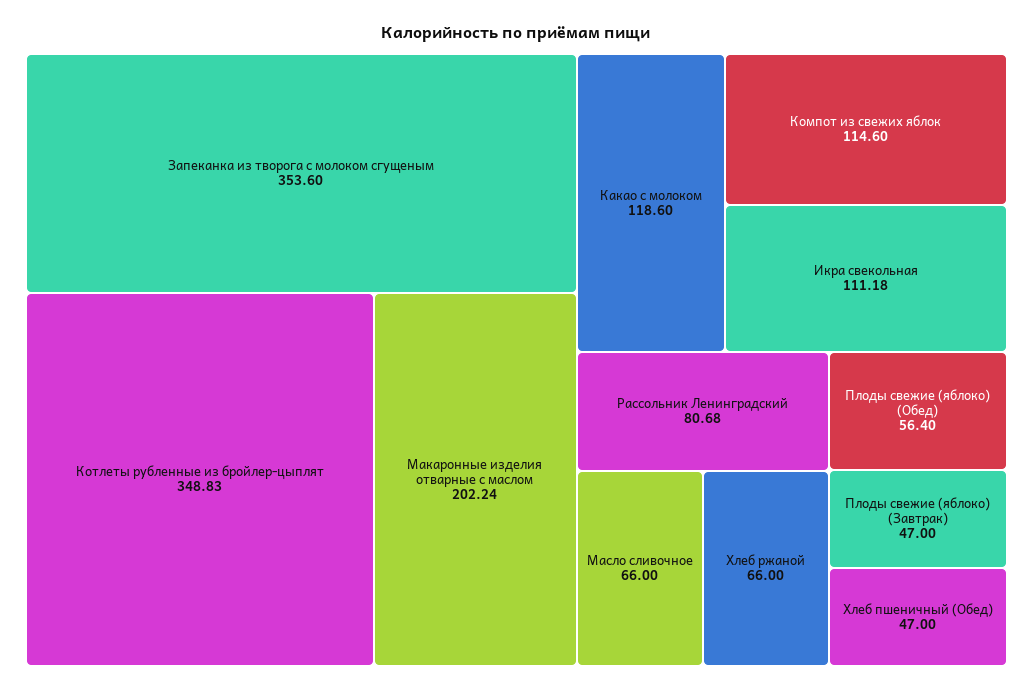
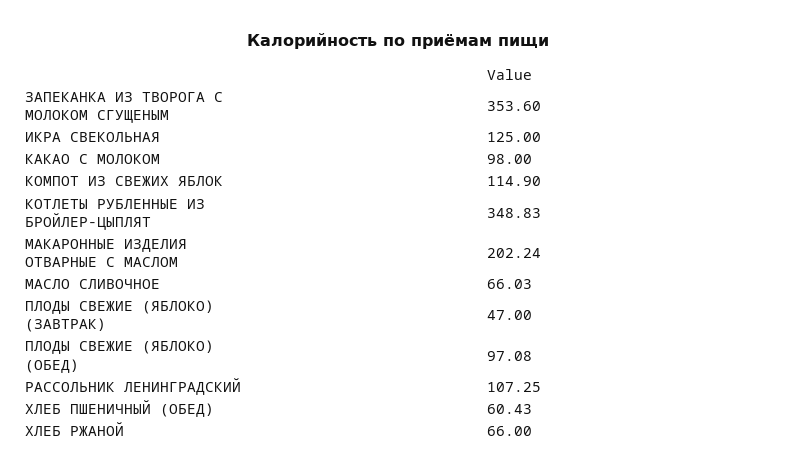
  {
    "Запеканка из творога с молоком сгущеным": 353.6,
    "Котлеты рубленные из бройлер-цыплят": 348.83,
    "Макаронные изделия отварные с маслом": 202.24,
-   "Какао с молоком": 118.6,
+   "Какао с молоком": 98,
-   "Компот из свежих яблок": 114.6,
+   "Компот из свежих яблок": 114.9,
-   "Икра свекольная": 111.18,
+   "Икра свекольная": 125,
-   "Рассольник Ленинградский": 80.68,
+   "Рассольник Ленинградский": 107.25,
-   "Масло сливочное": 66,
+   "Масло сливочное": 66.03,
    "Хлеб ржаной": 66,
-   "Плоды свежие (яблоко) (Обед)": 56.4,
+   "Плоды свежие (яблоко) (Обед)": 97.08,
    "Плоды свежие (яблоко) (Завтрак)": 47,
-   "Хлеб пшеничный (Обед)": 47
+   "Хлеб пшеничный (Обед)": 60.43
  }

